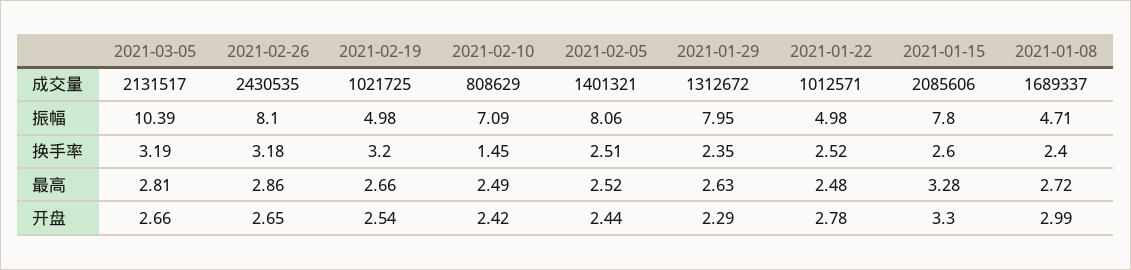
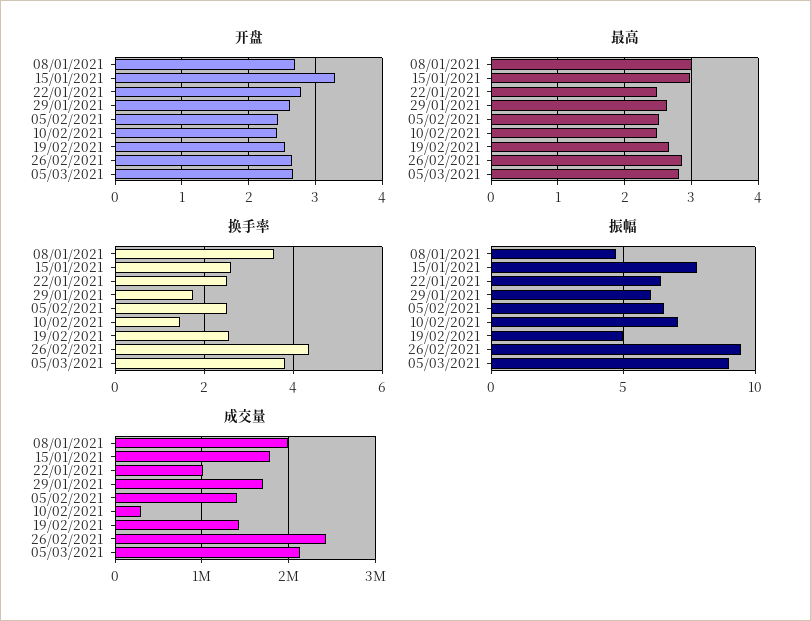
  {
    "成交量": {
      "2021-03-05": 2131517,
      "2021-02-26": 2430535,
-     "2021-02-19": 1021725,
+     "2021-02-19": 1400000,
-     "2021-02-10": 808629,
+     "2021-02-10": 300000,
      "2021-02-05": 1401321,
-     "2021-01-29": 1312672,
+     "2021-01-29": 1700000,
      "2021-01-22": 1012571,
-     "2021-01-15": 2085606,
+     "2021-01-15": 1800000,
-     "2021-01-08": 1689337
+     "2021-01-08": 2000000
    },
    "振幅": {
-     "2021-03-05": 10.39,
+     "2021-03-05": 9,
-     "2021-02-26": 8.1,
+     "2021-02-26": 9.5,
      "2021-02-19": 4.98,
      "2021-02-10": 7.09,
-     "2021-02-05": 8.06,
+     "2021-02-05": 6.5,
-     "2021-01-29": 7.95,
+     "2021-01-29": 6,
-     "2021-01-22": 4.98,
+     "2021-01-22": 6.5,
      "2021-01-15": 7.8,
      "2021-01-08": 4.71
    },
    "换手率": {
-     "2021-03-05": 3.19,
+     "2021-03-05": 3.8,
-     "2021-02-26": 3.18,
+     "2021-02-26": 4.4,
-     "2021-02-19": 3.2,
+     "2021-02-19": 2.6,
      "2021-02-10": 1.45,
      "2021-02-05": 2.51,
-     "2021-01-29": 2.35,
+     "2021-01-29": 1.8,
      "2021-01-22": 2.52,
      "2021-01-15": 2.6,
-     "2021-01-08": 2.4
+     "2021-01-08": 3.6
    },
    "最高": {
      "2021-03-05": 2.81,
      "2021-02-26": 2.86,
      "2021-02-19": 2.66,
      "2021-02-10": 2.49,
      "2021-02-05": 2.52,
      "2021-01-29": 2.63,
      "2021-01-22": 2.48,
-     "2021-01-15": 3.28,
+     "2021-01-15": 3,
-     "2021-01-08": 2.72
+     "2021-01-08": 3
    },
    "开盘": {
      "2021-03-05": 2.66,
      "2021-02-26": 2.65,
      "2021-02-19": 2.54,
      "2021-02-10": 2.42,
      "2021-02-05": 2.44,
-     "2021-01-29": 2.29,
+     "2021-01-29": 2.6,
      "2021-01-22": 2.78,
      "2021-01-15": 3.3,
-     "2021-01-08": 2.99
+     "2021-01-08": 2.7
    }
  }

